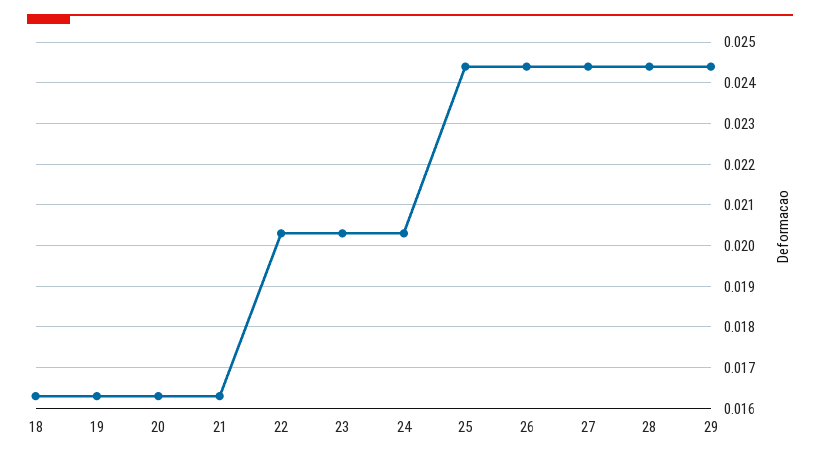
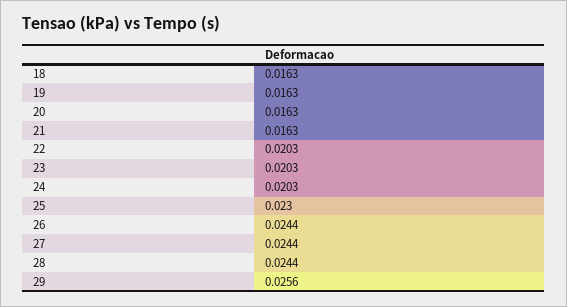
  {
    "18": 0.0163,
    "19": 0.0163,
    "20": 0.0163,
    "21": 0.0163,
    "22": 0.0203,
    "23": 0.0203,
    "24": 0.0203,
-   "25": 0.0245,
+   "25": 0.023,
    "26": 0.0244,
    "27": 0.0244,
    "28": 0.0244,
-   "29": 0.0245
+   "29": 0.0256
  }

